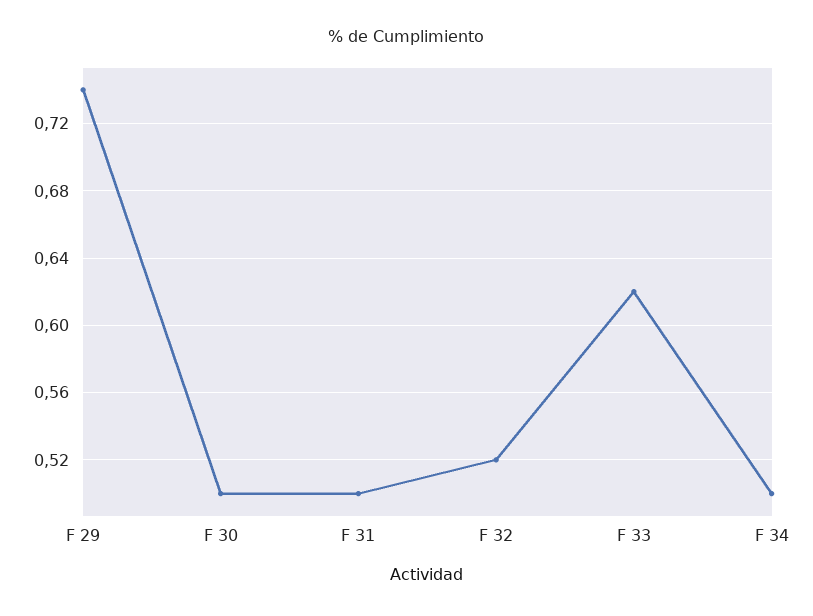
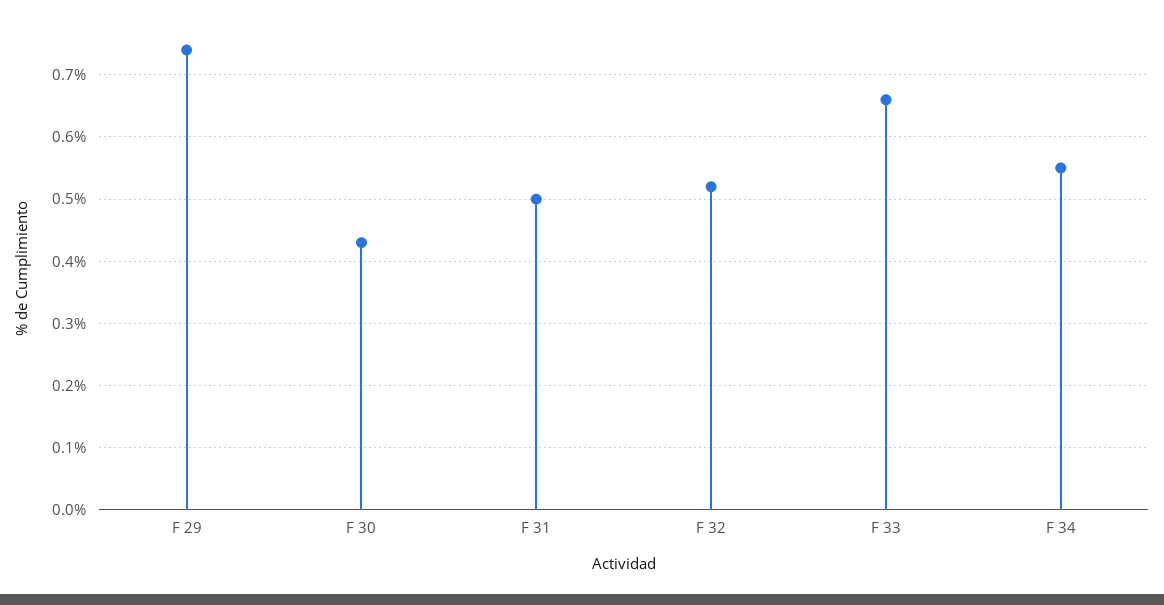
  {
    "F 29": 0.74,
-   "F 30": 0.5,
+   "F 30": 0.43,
    "F 31": 0.5,
    "F 32": 0.52,
-   "F 33": 0.62,
+   "F 33": 0.66,
-   "F 34": 0.5
+   "F 34": 0.55
  }

